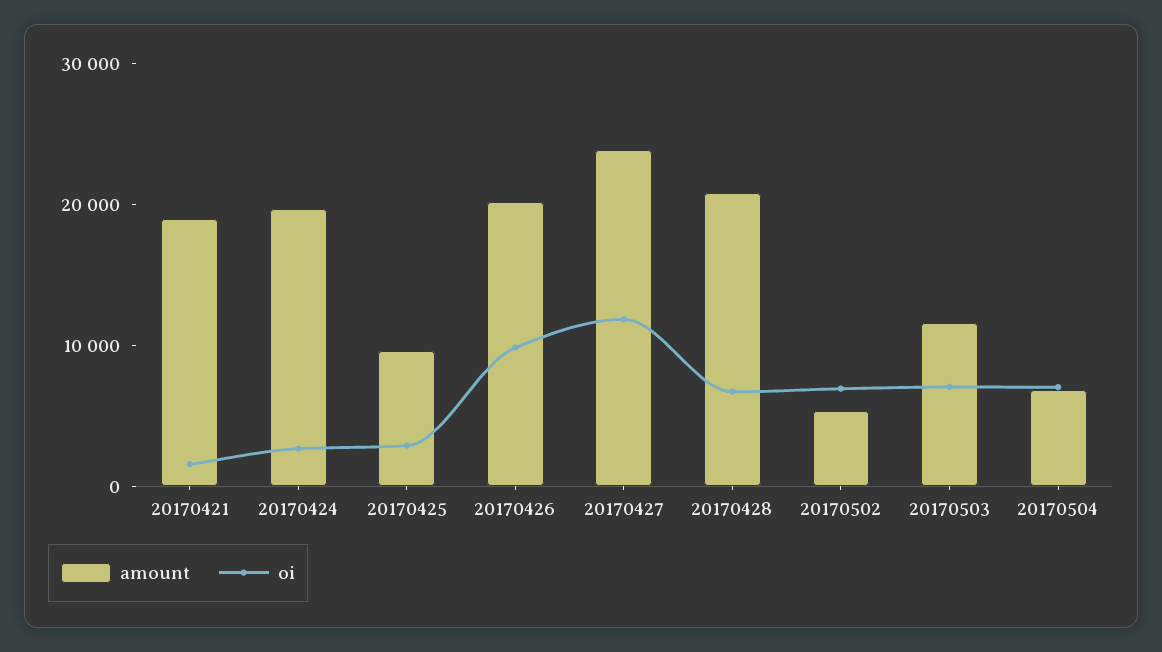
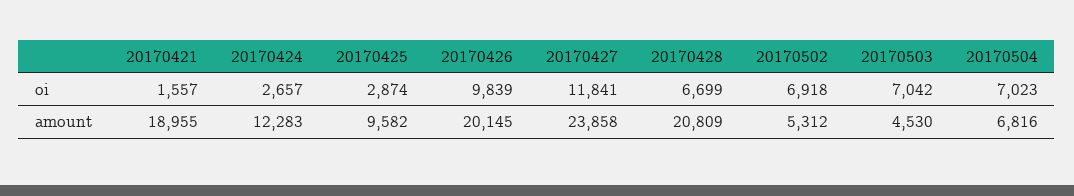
  {
    "amount": {
      "20170421": 18955,
-     "20170424": 20000,
+     "20170424": 12283,
      "20170425": 9582,
      "20170426": 20145,
      "20170427": 23858,
      "20170428": 20809,
      "20170502": 5312,
-     "20170503": 12000,
+     "20170503": 4530,
      "20170504": 6816
    },
    "oi": {
      "20170421": 1557,
      "20170424": 2657,
      "20170425": 2874,
      "20170426": 9839,
      "20170427": 11841,
      "20170428": 6699,
      "20170502": 6918,
      "20170503": 7042,
      "20170504": 7023
    }
  }

